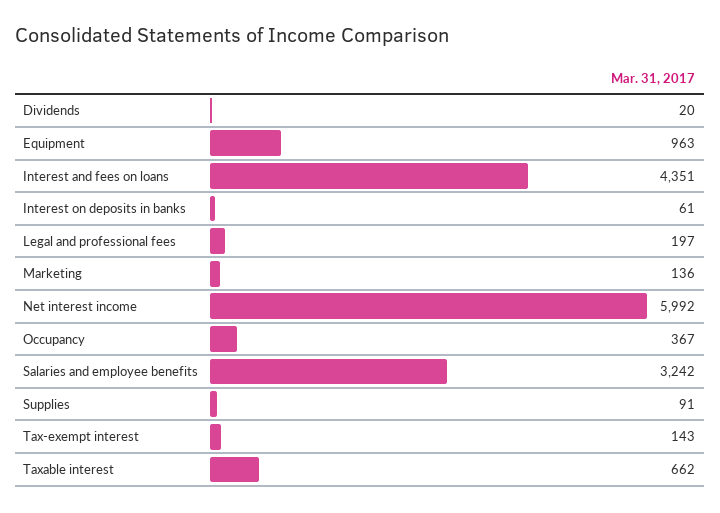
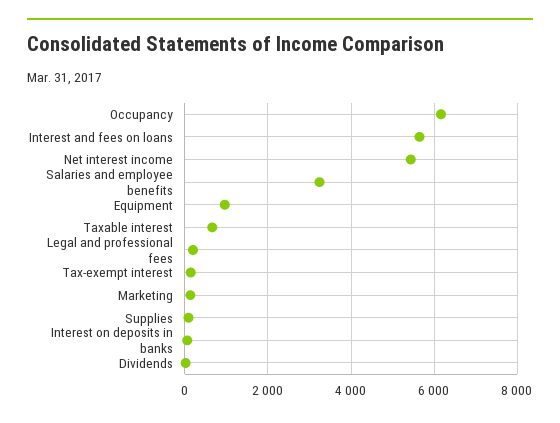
  {
    "Dividends": 20,
    "Equipment": 963,
-   "Interest and fees on loans": 4351,
+   "Interest and fees on loans": 5600,
    "Interest on deposits in banks": 61,
    "Legal and professional fees": 197,
    "Marketing": 136,
-   "Net interest income": 5992,
+   "Net interest income": 5400,
-   "Occupancy": 367,
+   "Occupancy": 6200,
    "Salaries and employee benefits": 3242,
    "Supplies": 91,
    "Tax-exempt interest": 143,
    "Taxable interest": 662
  }

